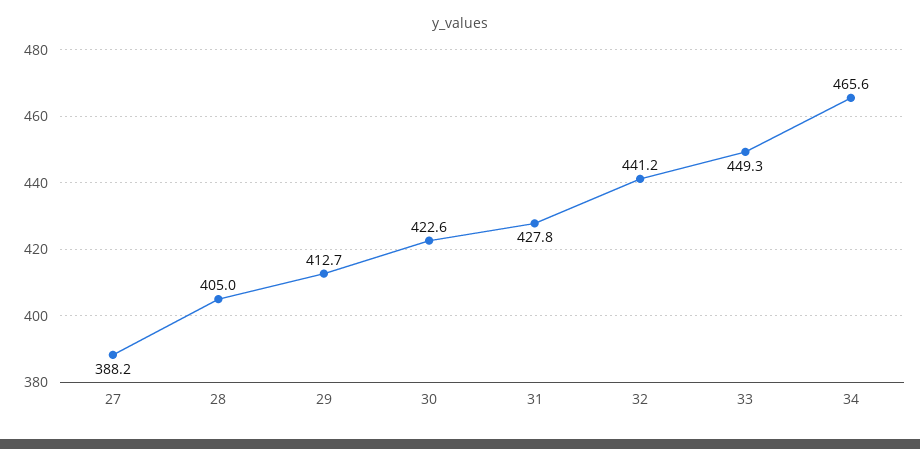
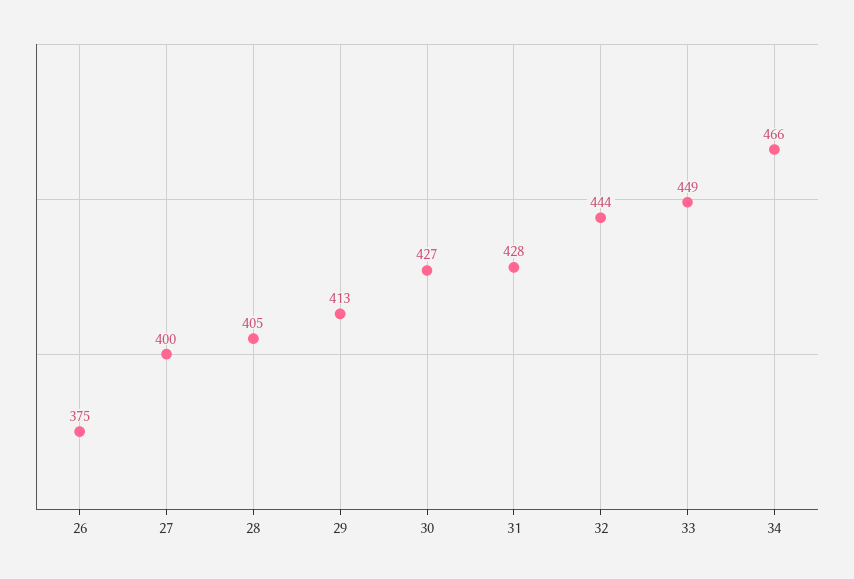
  {
-   "27": 388.2,
+   "27": 400,
    "28": 405,
    "29": 412.7,
-   "30": 422.6,
+   "30": 427,
    "31": 427.8,
-   "32": 441.2,
+   "32": 444,
    "33": 449.3,
-   "34": 465.6
+   "34": 465.6,
+   "26": 375
  }

